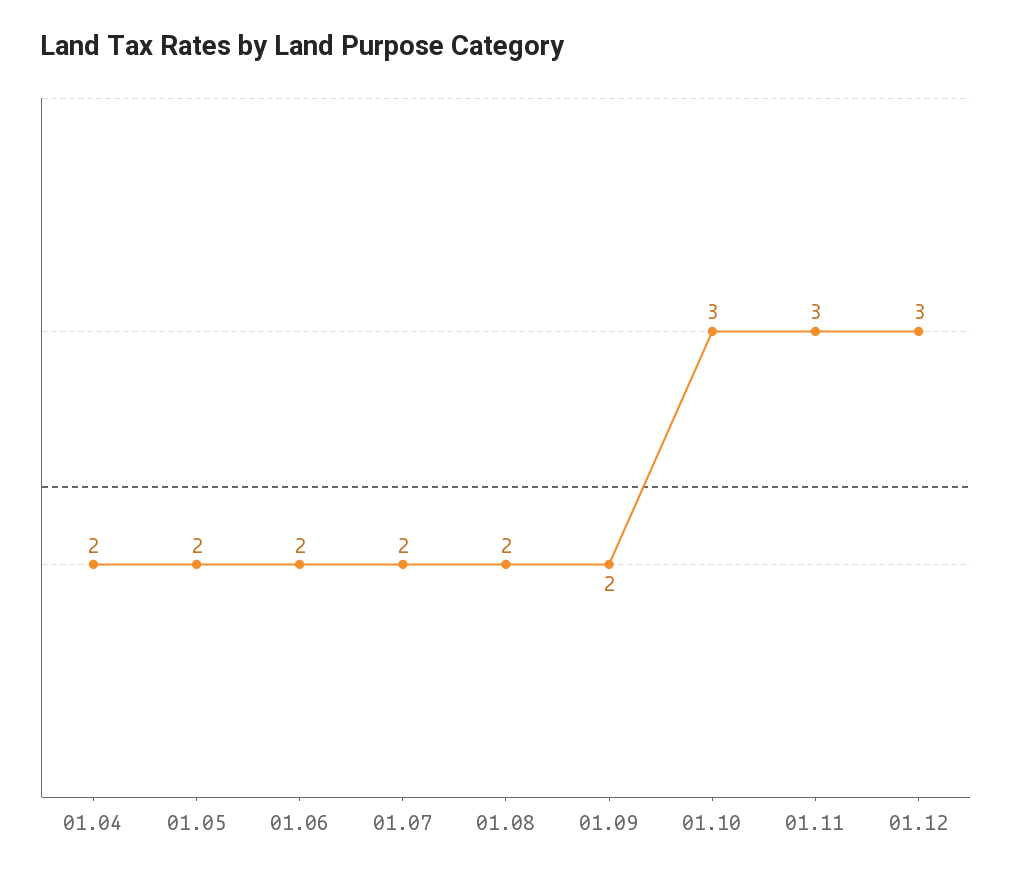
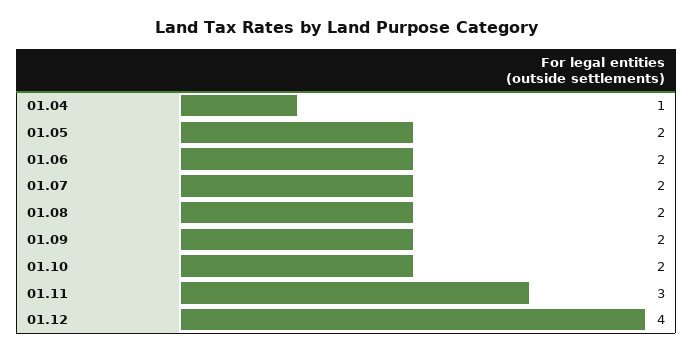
  {
-   "01.04": 2,
+   "01.04": 1,
    "01.05": 2,
    "01.06": 2,
    "01.07": 2,
    "01.08": 2,
    "01.09": 2,
-   "01.10": 3,
+   "01.10": 2,
    "01.11": 3,
-   "01.12": 3
+   "01.12": 4
  }

